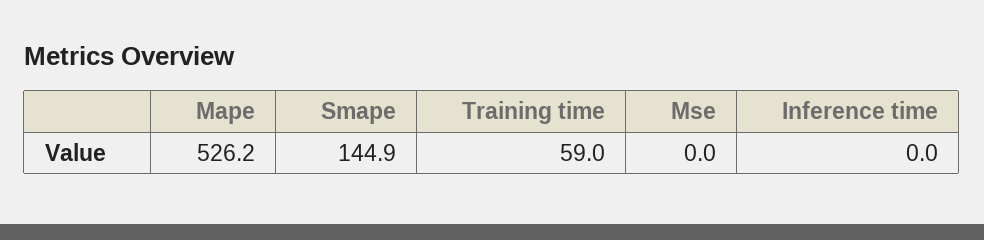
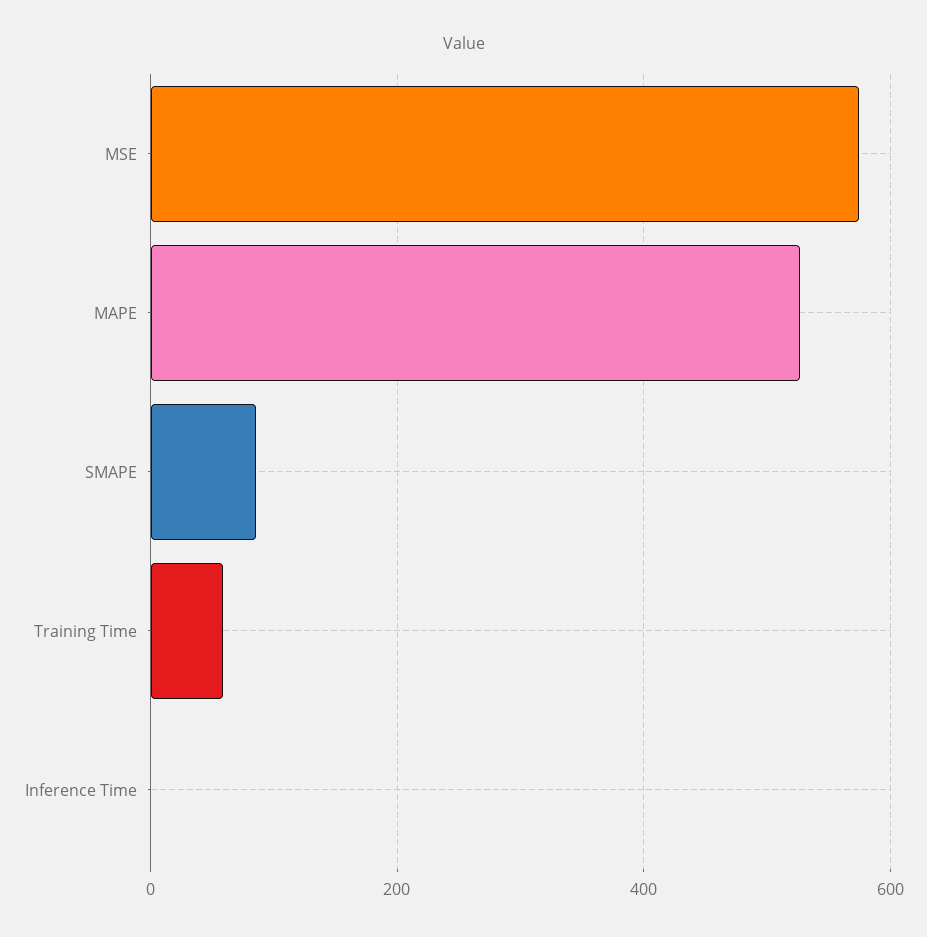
  {
    "Mape": 526.2,
-   "Smape": 144.9,
+   "Smape": 80,
    "Training time": 59,
-   "Mse": 0,
+   "Mse": 580,
    "Inference time": 0
  }

